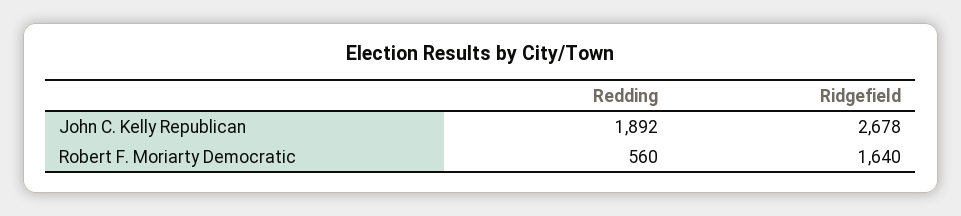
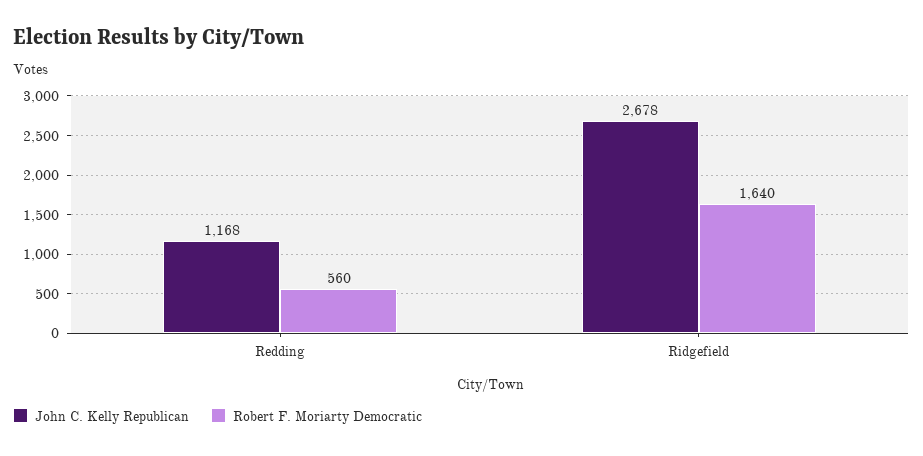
  {
    "John C. Kelly Republican": {
-     "Redding": 1892,
+     "Redding": 1168,
      "Ridgefield": 2678
    },
    "Robert F. Moriarty Democratic": {
      "Redding": 560,
      "Ridgefield": 1640
    }
  }

